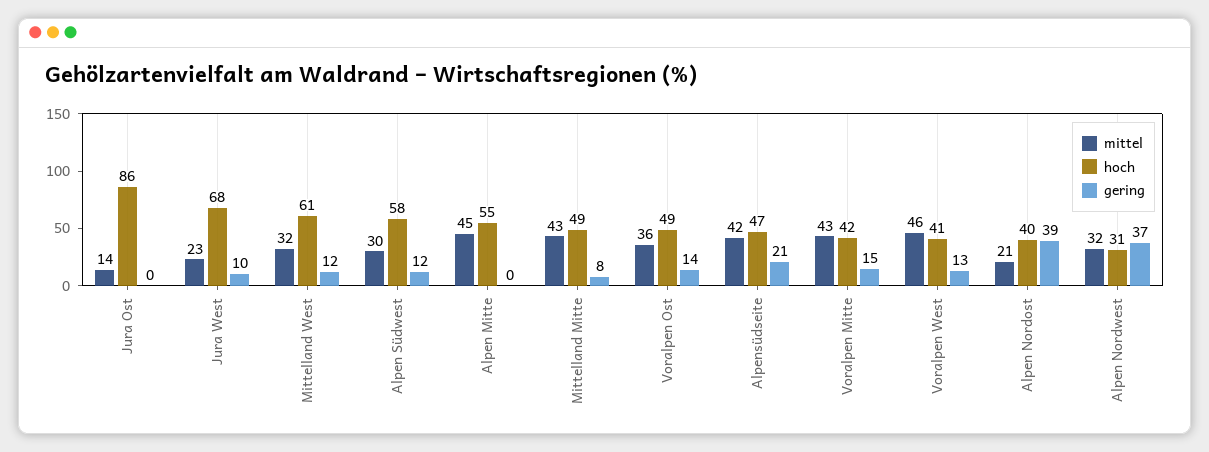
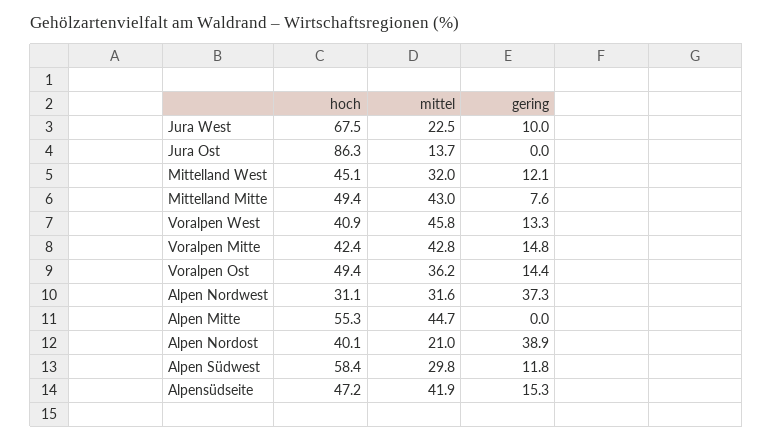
  {
    "mittel": {
      "Jura Ost": 13.7,
      "Jura West": 22.5,
      "Mittelland West": 32,
      "Alpen Südwest": 29.8,
      "Alpen Mitte": 44.7,
      "Mittelland Mitte": 43,
      "Voralpen Ost": 36.2,
      "Alpensüdseite": 41.9,
      "Voralpen Mitte": 42.8,
      "Voralpen West": 45.8,
      "Alpen Nordost": 21,
      "Alpen Nordwest": 31.6
    },
    "hoch": {
      "Jura Ost": 86.3,
      "Jura West": 67.5,
-     "Mittelland West": 61,
+     "Mittelland West": 45.1,
      "Alpen Südwest": 58.4,
      "Alpen Mitte": 55.3,
      "Mittelland Mitte": 49.4,
      "Voralpen Ost": 49.4,
      "Alpensüdseite": 47.2,
      "Voralpen Mitte": 42.4,
      "Voralpen West": 40.9,
      "Alpen Nordost": 40.1,
      "Alpen Nordwest": 31.1
    },
    "gering": {
      "Jura Ost": 0,
      "Jura West": 10,
      "Mittelland West": 12.1,
      "Alpen Südwest": 11.8,
      "Alpen Mitte": 0,
      "Mittelland Mitte": 7.6,
      "Voralpen Ost": 14.4,
-     "Alpensüdseite": 21,
+     "Alpensüdseite": 15.3,
      "Voralpen Mitte": 14.8,
      "Voralpen West": 13.3,
      "Alpen Nordost": 38.9,
      "Alpen Nordwest": 37.3
    }
  }

